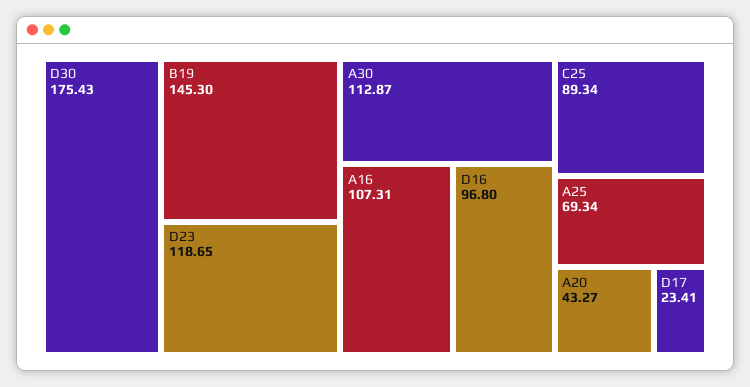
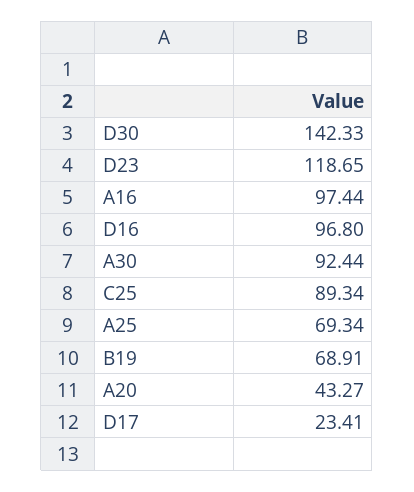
  {
-   "D30": 175.43,
+   "D30": 142.33,
-   "B19": 145.3,
+   "B19": 68.91,
    "D23": 118.65,
-   "A30": 112.87,
+   "A30": 92.44,
-   "A16": 107.31,
+   "A16": 97.44,
    "D16": 96.8,
    "C25": 89.34,
    "A25": 69.34,
    "A20": 43.27,
    "D17": 23.41
  }

